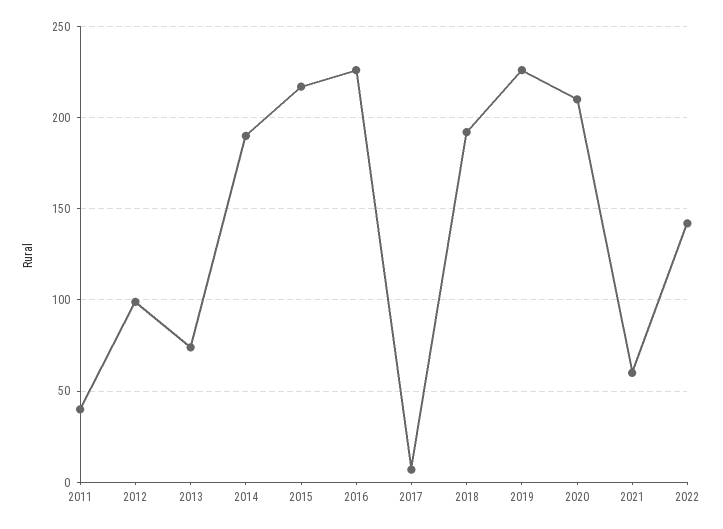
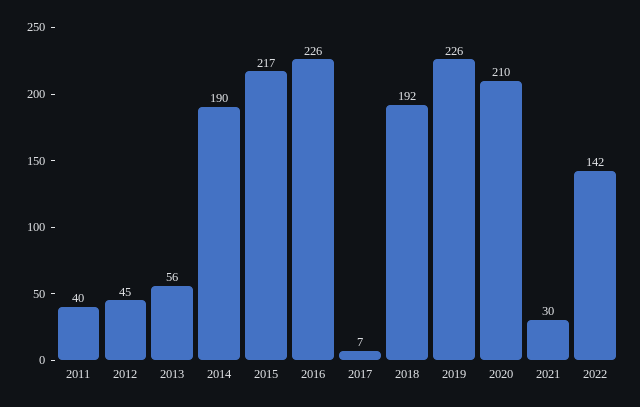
  {
    "2011": 40,
-   "2012": 100,
+   "2012": 45,
-   "2013": 75,
+   "2013": 56,
    "2014": 190,
    "2015": 217,
    "2016": 226,
    "2017": 7,
    "2018": 192,
    "2019": 226,
    "2020": 210,
-   "2021": 60,
+   "2021": 30,
    "2022": 142
  }

